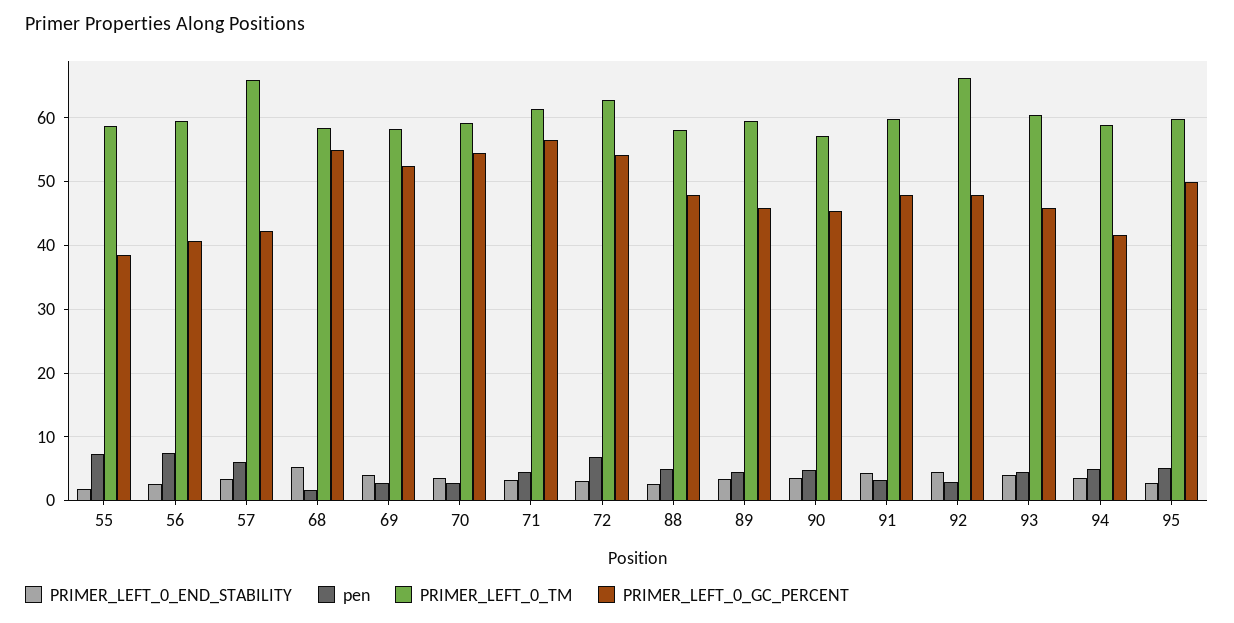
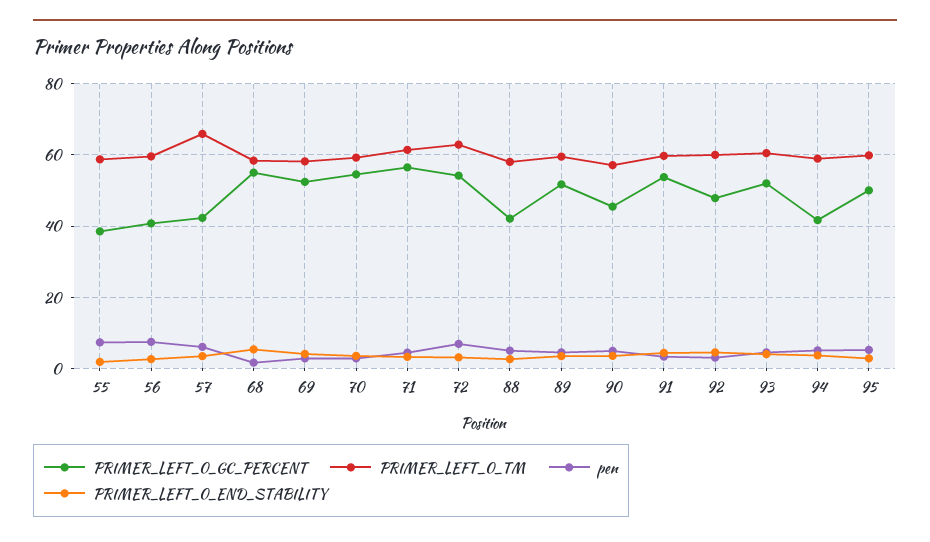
  {
    "PRIMER_LEFT_0_END_STABILITY": {
      "55": 2,
      "56": 3,
      "57": 3,
      "68": 5,
      "69": 4,
      "70": 4,
      "71": 3,
      "72": 3,
      "88": 3,
      "89": 3,
      "90": 4,
      "91": 4,
      "92": 4,
      "93": 4,
      "94": 4,
      "95": 3
    },
    "pen": {
      "55": 7,
      "56": 7,
      "57": 6,
      "68": 2,
      "69": 3,
      "70": 3,
      "71": 4,
      "72": 7,
      "88": 5,
      "89": 4,
      "90": 5,
      "91": 3,
      "92": 3,
      "93": 5,
      "94": 5,
      "95": 5
    },
    "PRIMER_LEFT_0_TM": {
      "55": 59,
      "56": 60,
      "57": 66,
      "68": 58,
      "69": 58,
      "70": 59,
      "71": 61,
      "72": 63,
      "88": 58,
      "89": 60,
      "90": 57,
      "91": 60,
-     "92": 66,
+     "92": 60,
      "93": 61,
      "94": 59,
      "95": 60
    },
    "PRIMER_LEFT_0_GC_PERCENT": {
      "55": 38,
      "56": 41,
      "57": 42,
      "68": 55,
      "69": 52,
      "70": 55,
      "71": 57,
      "72": 54,
-     "88": 48,
+     "88": 42,
-     "89": 46,
+     "89": 52,
      "90": 45,
-     "91": 48,
+     "91": 54,
      "92": 48,
-     "93": 46,
+     "93": 52,
      "94": 42,
      "95": 50
    }
  }

